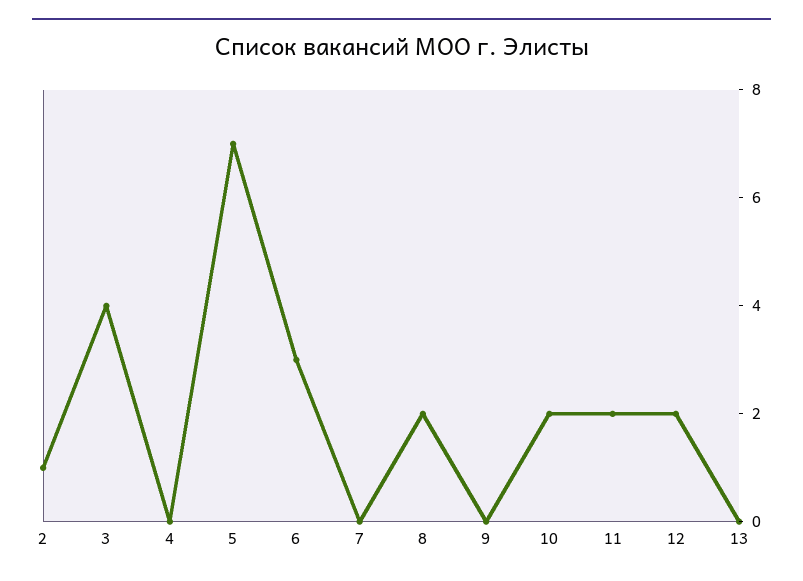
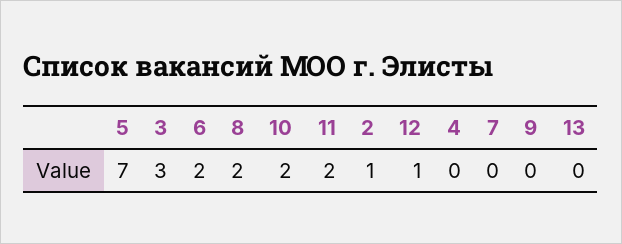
  {
    "2": 1,
-   "3": 4,
+   "3": 3,
    "4": 0,
    "5": 7,
-   "6": 3,
+   "6": 2,
    "7": 0,
    "8": 2,
    "9": 0,
    "10": 2,
    "11": 2,
-   "12": 2,
+   "12": 1,
    "13": 0
  }

